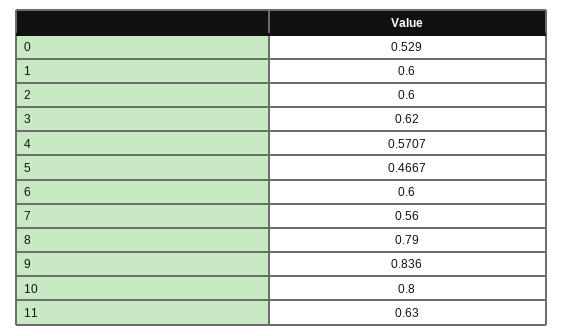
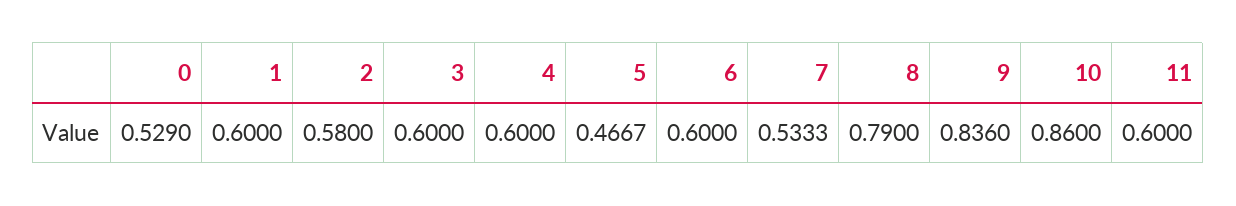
  {
    "0": 0.529,
    "1": 0.6,
-   "2": 0.6,
+   "2": 0.58,
-   "3": 0.62,
+   "3": 0.6,
-   "4": 0.5707,
+   "4": 0.6,
    "5": 0.4667,
    "6": 0.6,
-   "7": 0.56,
+   "7": 0.5333,
    "8": 0.79,
    "9": 0.836,
-   "10": 0.8,
+   "10": 0.86,
-   "11": 0.63
+   "11": 0.6
  }

